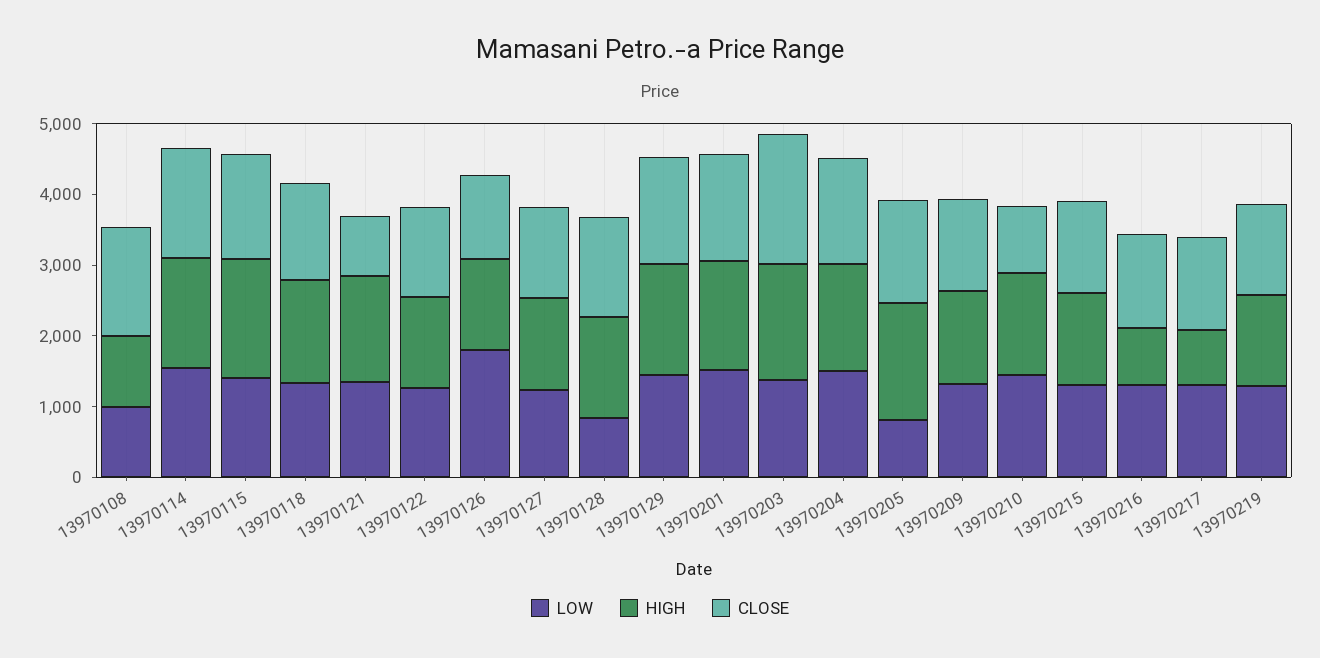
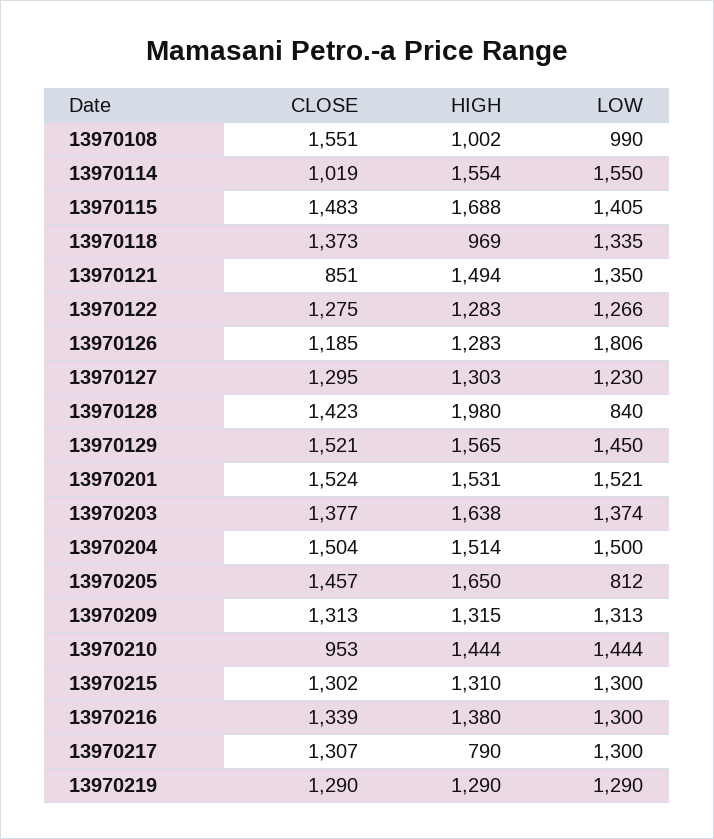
  {
    "LOW": {
      "13970108": 990,
      "13970114": 1550,
      "13970115": 1405,
      "13970118": 1335,
      "13970121": 1350,
      "13970122": 1266,
      "13970126": 1806,
      "13970127": 1230,
      "13970128": 840,
      "13970129": 1450,
      "13970201": 1521,
      "13970203": 1374,
      "13970204": 1500,
      "13970205": 812,
      "13970209": 1313,
      "13970210": 1444,
      "13970215": 1300,
      "13970216": 1300,
      "13970217": 1300,
      "13970219": 1290
    },
    "HIGH": {
      "13970108": 1002,
      "13970114": 1554,
      "13970115": 1688,
-     "13970118": 1400,
+     "13970118": 969,
      "13970121": 1494,
      "13970122": 1283,
      "13970126": 1283,
      "13970127": 1303,
-     "13970128": 1400,
+     "13970128": 1980,
      "13970129": 1565,
      "13970201": 1531,
      "13970203": 1638,
      "13970204": 1514,
      "13970205": 1650,
      "13970209": 1315,
      "13970210": 1444,
      "13970215": 1310,
-     "13970216": 800,
+     "13970216": 1380,
      "13970217": 790,
      "13970219": 1290
    },
    "CLOSE": {
      "13970108": 1551,
-     "13970114": 1600,
+     "13970114": 1019,
      "13970115": 1483,
      "13970118": 1373,
      "13970121": 851,
      "13970122": 1275,
      "13970126": 1185,
      "13970127": 1295,
      "13970128": 1423,
      "13970129": 1521,
      "13970201": 1524,
-     "13970203": 1800,
+     "13970203": 1377,
      "13970204": 1504,
      "13970205": 1457,
      "13970209": 1313,
      "13970210": 953,
      "13970215": 1302,
      "13970216": 1339,
      "13970217": 1307,
      "13970219": 1290
    }
  }

